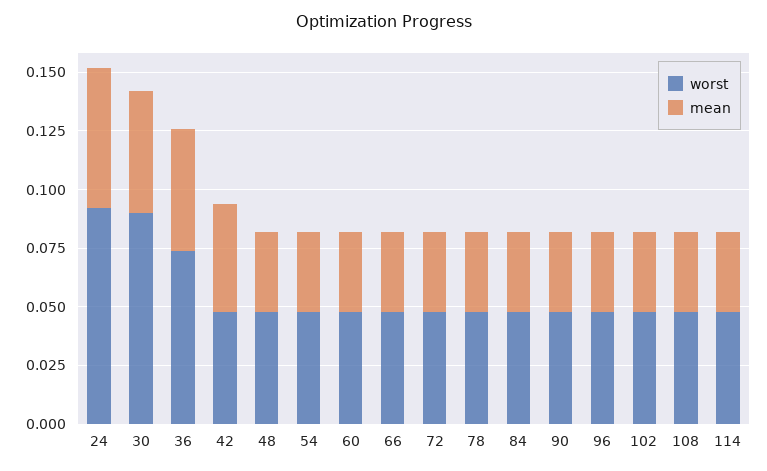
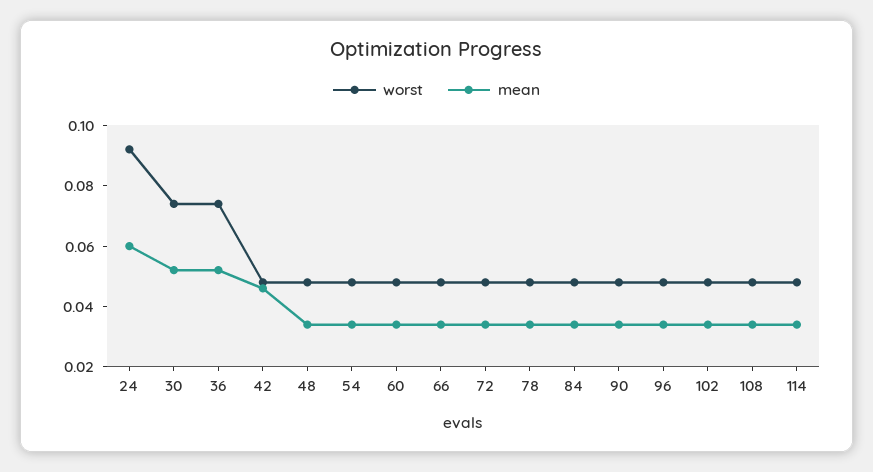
  {
    "worst": {
      "24": 0.09,
-     "30": 0.09,
+     "30": 0.075,
      "36": 0.075,
      "42": 0.05,
      "48": 0.05,
      "54": 0.05,
      "60": 0.05,
      "66": 0.05,
      "72": 0.05,
      "78": 0.05,
      "84": 0.05,
      "90": 0.05,
      "96": 0.05,
      "102": 0.05,
      "108": 0.05,
      "114": 0.05
    },
    "mean": {
      "24": 0.06,
      "30": 0.05,
      "36": 0.05,
      "42": 0.045,
      "48": 0.035,
      "54": 0.035,
      "60": 0.035,
      "66": 0.035,
      "72": 0.035,
      "78": 0.035,
      "84": 0.035,
      "90": 0.035,
      "96": 0.035,
      "102": 0.035,
      "108": 0.035,
      "114": 0.035
    }
  }

